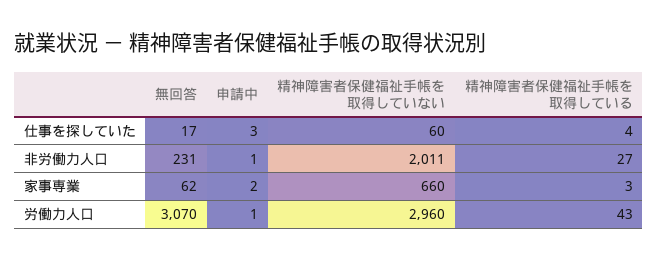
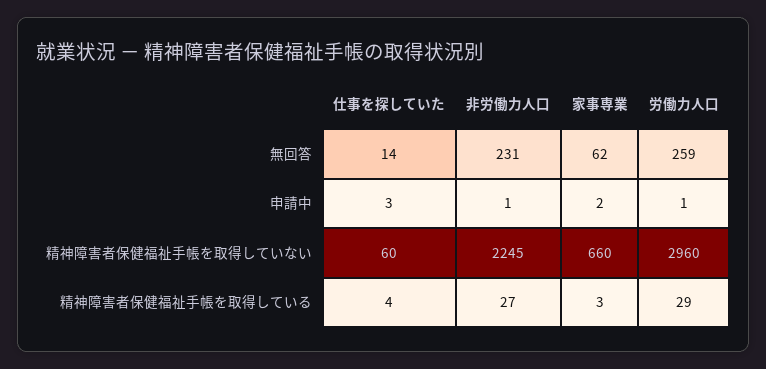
  {
    "無回答": {
-     "仕事を探していた": 17,
+     "仕事を探していた": 14,
      "非労働力人口": 231,
      "家事専業": 62,
-     "労働力人口": 3070
+     "労働力人口": 259
    },
    "申請中": {
      "仕事を探していた": 3,
      "非労働力人口": 1,
      "家事専業": 2,
      "労働力人口": 1
    },
    "精神障害者保健福祉手帳を取得していない": {
      "仕事を探していた": 60,
-     "非労働力人口": 2011,
+     "非労働力人口": 2245,
      "家事専業": 660,
      "労働力人口": 2960
    },
    "精神障害者保健福祉手帳を取得している": {
      "仕事を探していた": 4,
      "非労働力人口": 27,
      "家事専業": 3,
-     "労働力人口": 43
+     "労働力人口": 29
    }
  }

